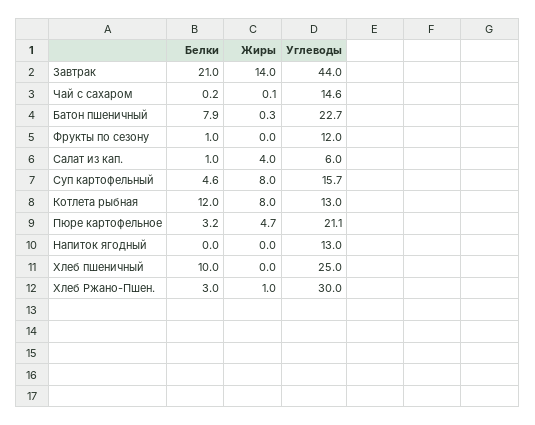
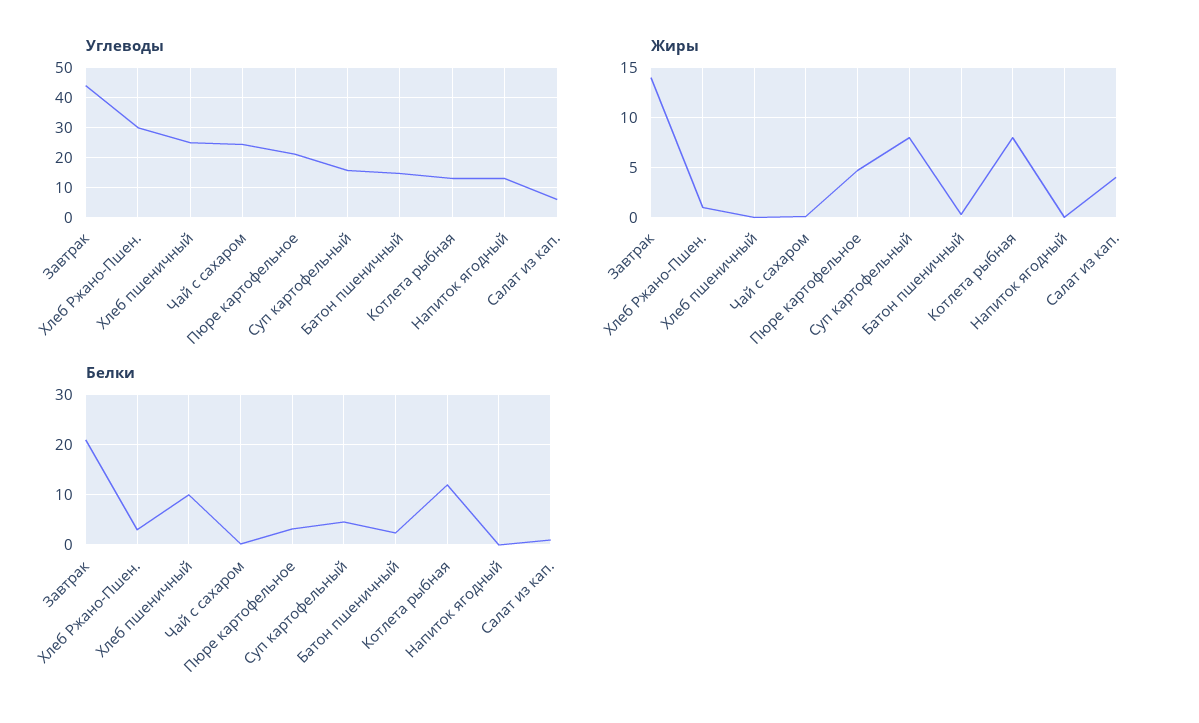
  {
    "Белки": {
      "Завтрак": 21,
      "Чай с сахаром": 0.2,
-     "Батон пшеничный": 7.9,
+     "Батон пшеничный": 2,
-     "Фрукты по сезону": 1,
      "Салат из кап.": 1,
      "Суп картофельный": 4.6,
      "Котлета рыбная": 12,
      "Пюре картофельное": 3.2,
      "Напиток ягодный": 0,
      "Хлеб пшеничный": 10,
      "Хлеб Ржано-Пшен.": 3
    },
    "Жиры": {
      "Завтрак": 14,
      "Чай с сахаром": 0.1,
      "Батон пшеничный": 0.3,
-     "Фрукты по сезону": 0,
      "Салат из кап.": 4,
      "Суп картофельный": 8,
      "Котлета рыбная": 8,
      "Пюре картофельное": 4.7,
      "Напиток ягодный": 0,
      "Хлеб пшеничный": 0,
      "Хлеб Ржано-Пшен.": 1
    },
    "Углеводы": {
      "Завтрак": 44,
-     "Чай с сахаром": 14.6,
+     "Чай с сахаром": 25,
-     "Батон пшеничный": 22.7,
+     "Батон пшеничный": 15,
-     "Фрукты по сезону": 12,
      "Салат из кап.": 6,
      "Суп картофельный": 15.7,
      "Котлета рыбная": 13,
      "Пюре картофельное": 21.1,
      "Напиток ягодный": 13,
      "Хлеб пшеничный": 25,
      "Хлеб Ржано-Пшен.": 30
    }
  }

